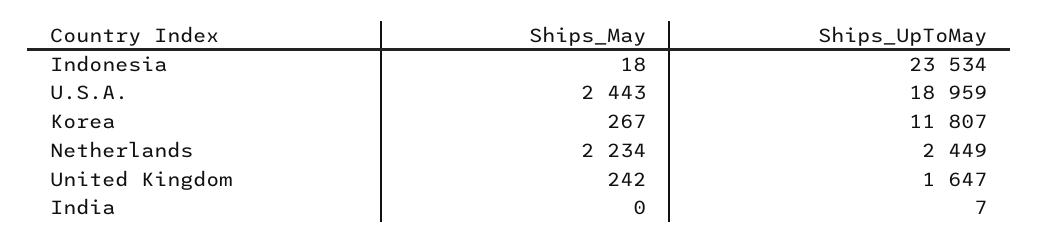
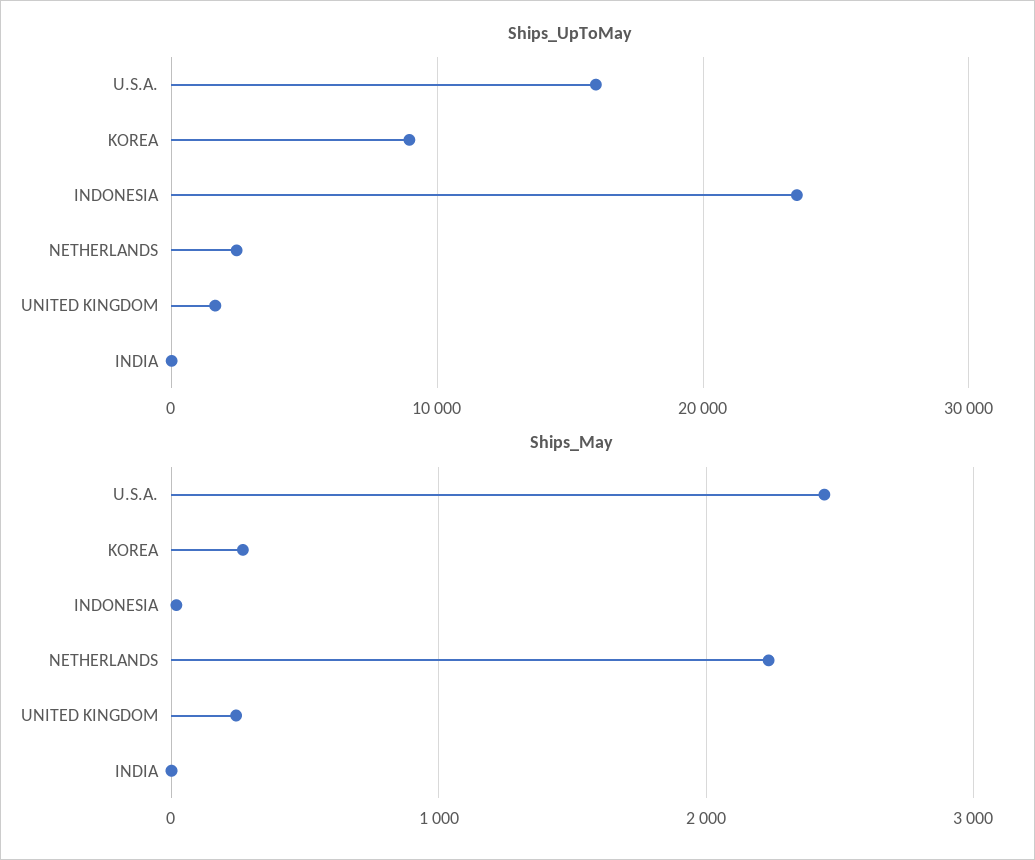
  {
    "Ships_May": {
      "Indonesia": 18,
      "U.S.A.": 2443,
      "Korea": 267,
      "Netherlands": 2234,
      "United Kingdom": 242,
      "India": 0
    },
    "Ships_UpToMay": {
      "Indonesia": 23534,
-     "U.S.A.": 18959,
+     "U.S.A.": 16000,
-     "Korea": 11807,
+     "Korea": 9000,
      "Netherlands": 2449,
      "United Kingdom": 1647,
      "India": 7
    }
  }

